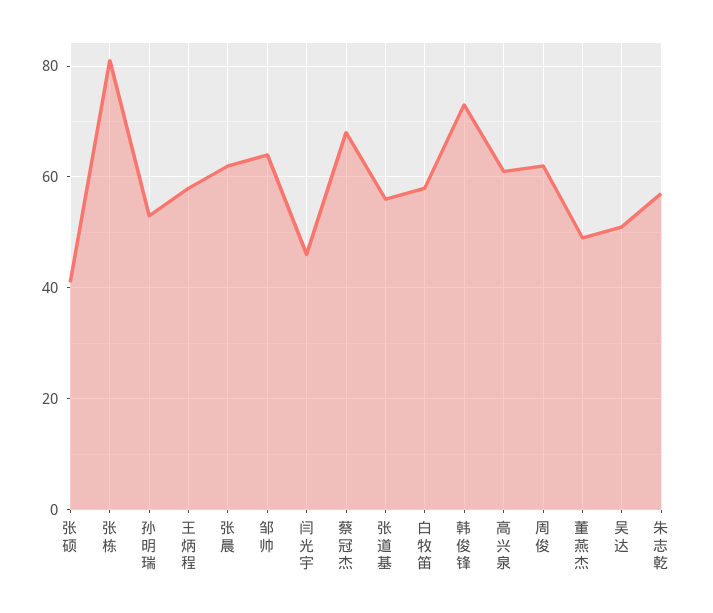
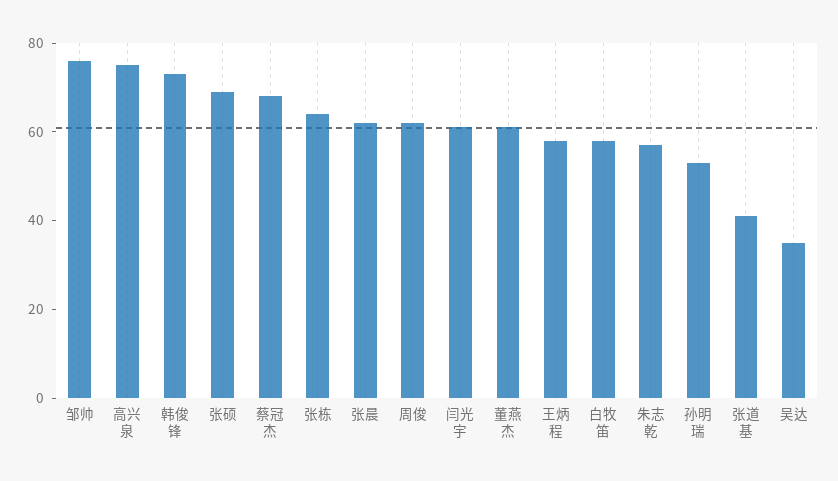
  {
-   "张硕": 40,
+   "张硕": 70,
-   "张栋": 80,
+   "张栋": 65,
    "孙明瑞": 55,
    "王炳程": 60,
    "张晨": 60,
-   "邹帅": 65,
+   "邹帅": 75,
-   "闫光宇": 45,
+   "闫光宇": 60,
    "蔡冠杰": 70,
-   "张道基": 55,
+   "张道基": 40,
    "白牧笛": 60,
    "韩俊锋": 75,
-   "高兴泉": 60,
+   "高兴泉": 75,
    "周俊": 60,
-   "董燕杰": 50,
+   "董燕杰": 60,
-   "吴达": 50,
+   "吴达": 35,
    "朱志乾": 55
  }

